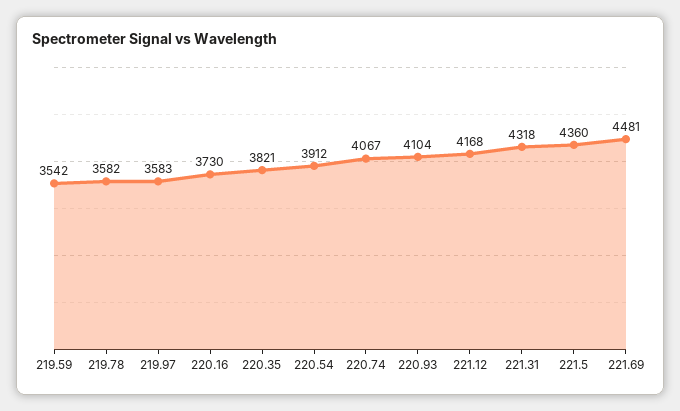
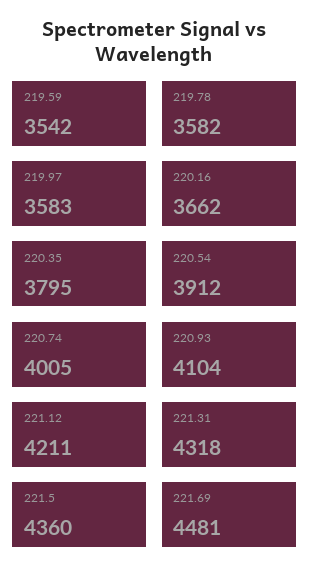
  {
    "219.59": 3542,
    "219.78": 3582,
    "219.97": 3583,
-   "220.16": 3730,
+   "220.16": 3662,
-   "220.35": 3821,
+   "220.35": 3795,
    "220.54": 3912,
-   "220.74": 4067,
+   "220.74": 4005,
    "220.93": 4104,
-   "221.12": 4168,
+   "221.12": 4211,
    "221.31": 4318,
    "221.5": 4360,
    "221.69": 4481
  }

